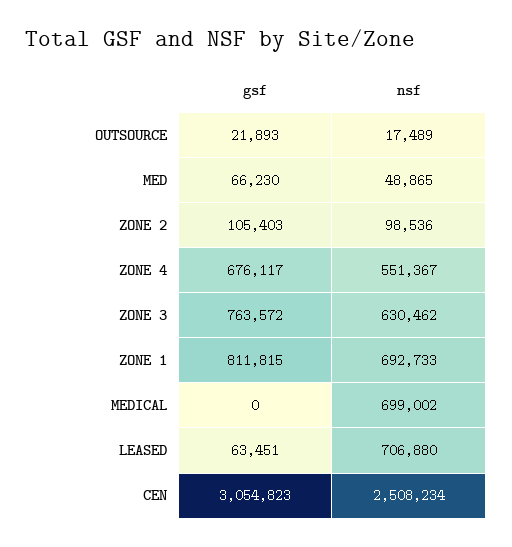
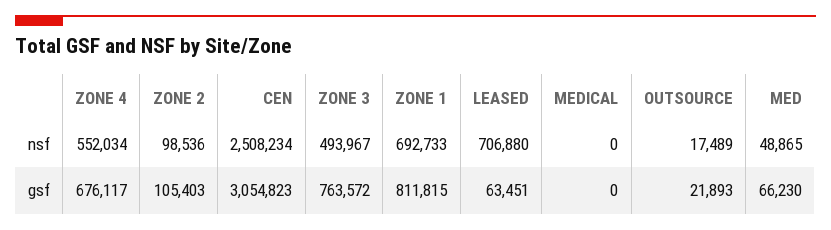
  {
    "gsf": {
      "OUTSOURCE": 21893,
      "MED": 66230,
      "ZONE 2": 105403,
      "ZONE 4": 676117,
      "ZONE 3": 763572,
      "ZONE 1": 811815,
      "MEDICAL": 0,
      "LEASED": 63451,
      "CEN": 3054823
    },
    "nsf": {
      "OUTSOURCE": 17489,
      "MED": 48865,
      "ZONE 2": 98536,
-     "ZONE 4": 551367,
+     "ZONE 4": 552034,
-     "ZONE 3": 630462,
+     "ZONE 3": 493967,
      "ZONE 1": 692733,
-     "MEDICAL": 699002,
+     "MEDICAL": 0,
      "LEASED": 706880,
      "CEN": 2508234
    }
  }

